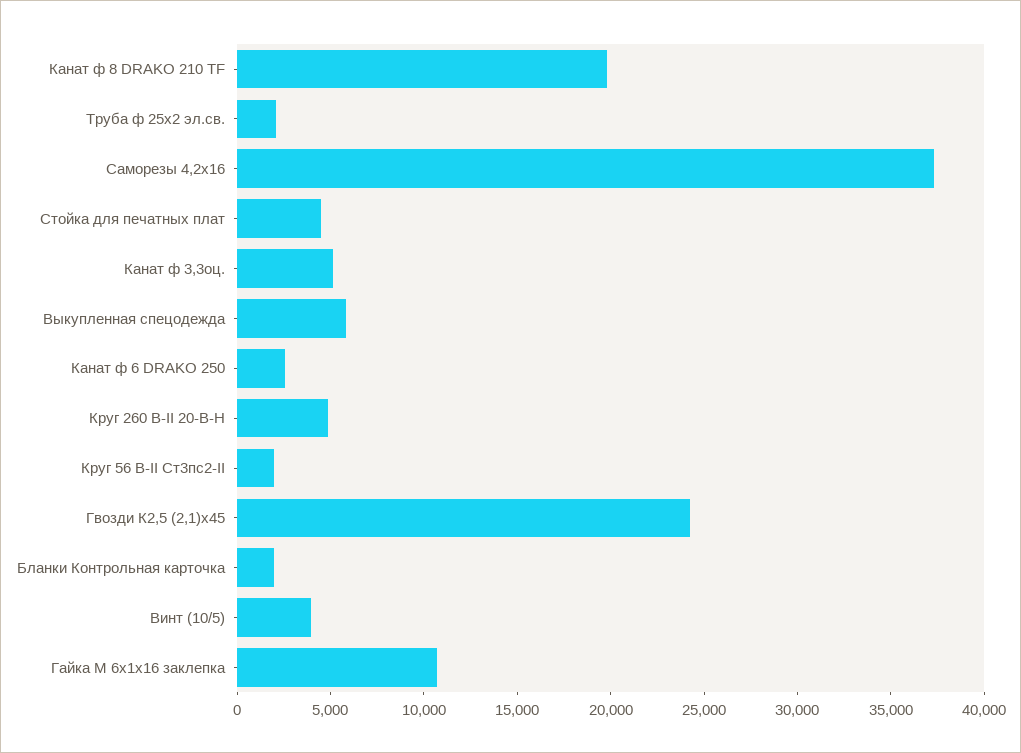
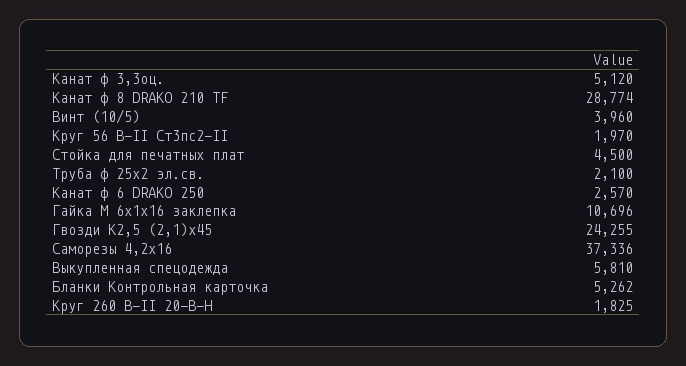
  {
-   "Канат ф 8 DRAKO 210 TF": 20000,
+   "Канат ф 8 DRAKO 210 TF": 28774,
    "Труба ф 25х2 эл.св.": 2100,
    "Саморезы 4,2х16": 37336,
    "Стойка для печатных плат": 4500,
    "Канат ф 3,3оц.": 5120,
    "Выкупленная спецодежда": 5810,
    "Канат ф 6 DRAKO 250": 2570,
-   "Круг 260 В-II 20-В-Н": 5000,
+   "Круг 260 В-II 20-В-Н": 1825,
    "Круг 56 B-II Ст3пс2-II": 1970,
    "Гвозди К2,5 (2,1)х45": 24255,
-   "Бланки Контрольная карточка": 2000,
+   "Бланки Контрольная карточка": 5262,
    "Винт (10/5)": 3960,
    "Гайка М 6х1х16 заклепка": 10696
  }

